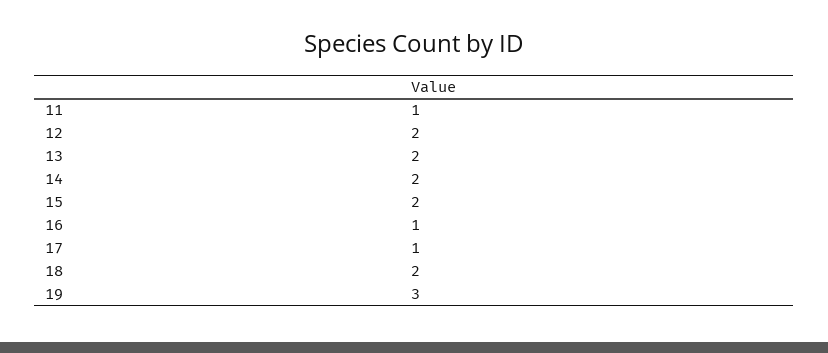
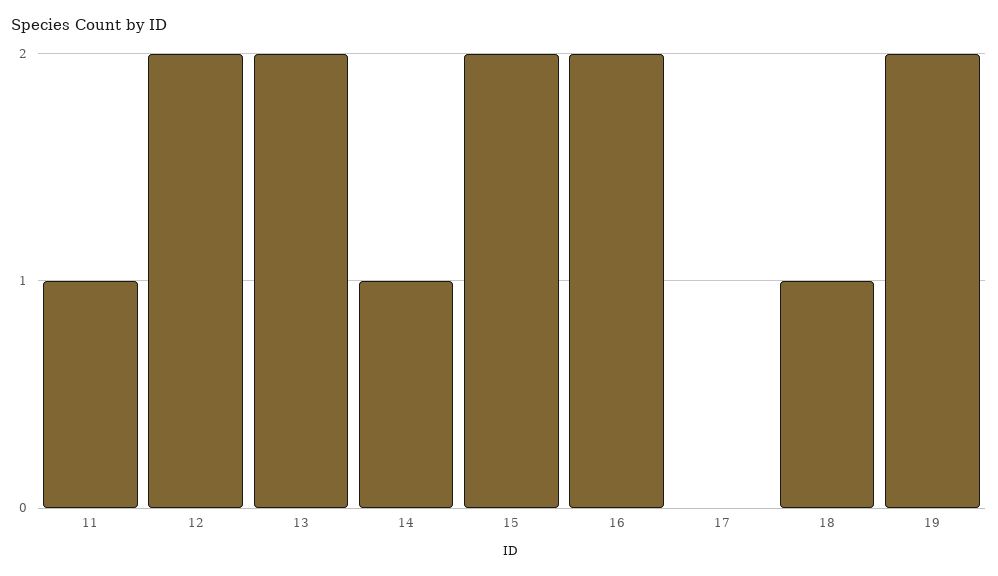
  {
    "11": 1,
    "12": 2,
    "13": 2,
-   "14": 2,
+   "14": 1,
    "15": 2,
-   "16": 1,
+   "16": 2,
-   "17": 1,
+   "17": 0,
-   "18": 2,
+   "18": 1,
-   "19": 3
+   "19": 2
  }

